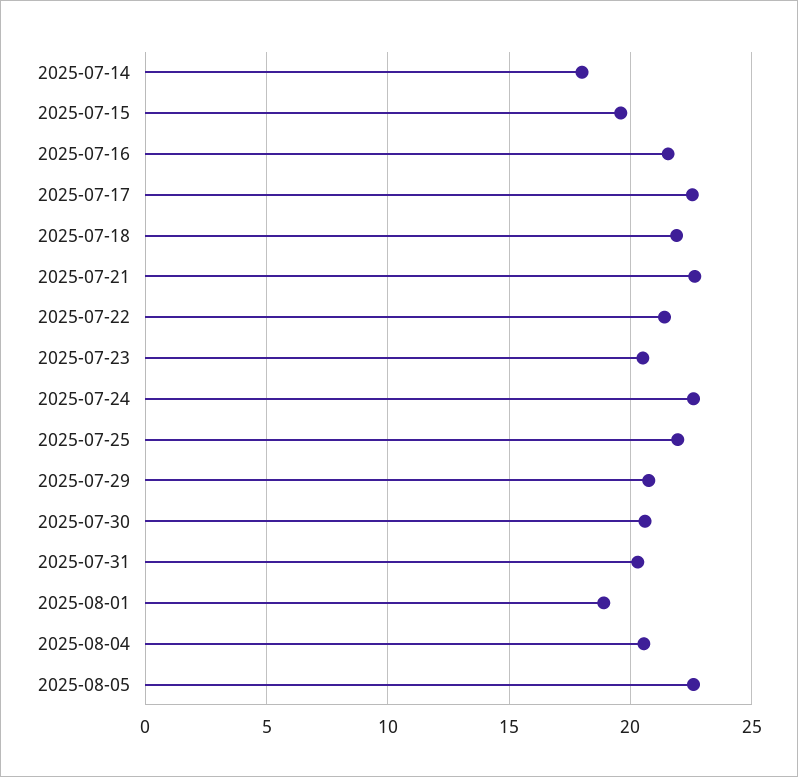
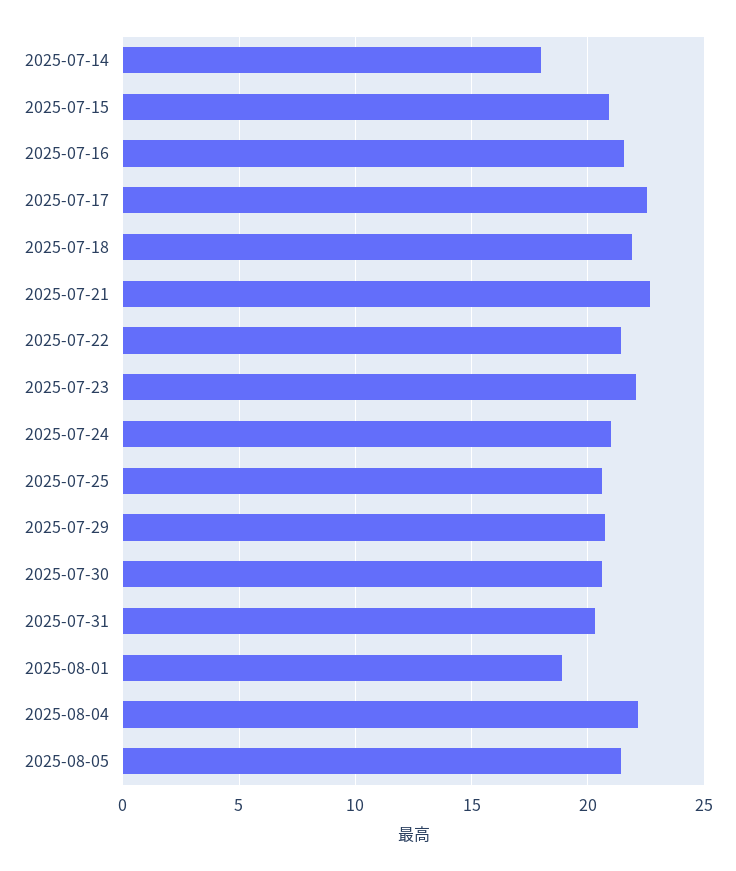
  {
    "2025-07-14": 18,
-   "2025-07-15": 19.5,
+   "2025-07-15": 21,
    "2025-07-16": 21.5,
    "2025-07-17": 22.5,
    "2025-07-18": 22,
    "2025-07-21": 22.5,
    "2025-07-22": 21.5,
-   "2025-07-23": 20.5,
+   "2025-07-23": 22,
-   "2025-07-24": 22.5,
+   "2025-07-24": 21,
-   "2025-07-25": 22,
+   "2025-07-25": 20.5,
    "2025-07-29": 21,
    "2025-07-30": 20.5,
    "2025-07-31": 20.5,
    "2025-08-01": 19,
-   "2025-08-04": 20.5,
+   "2025-08-04": 22,
-   "2025-08-05": 22.5
+   "2025-08-05": 21.5
  }

